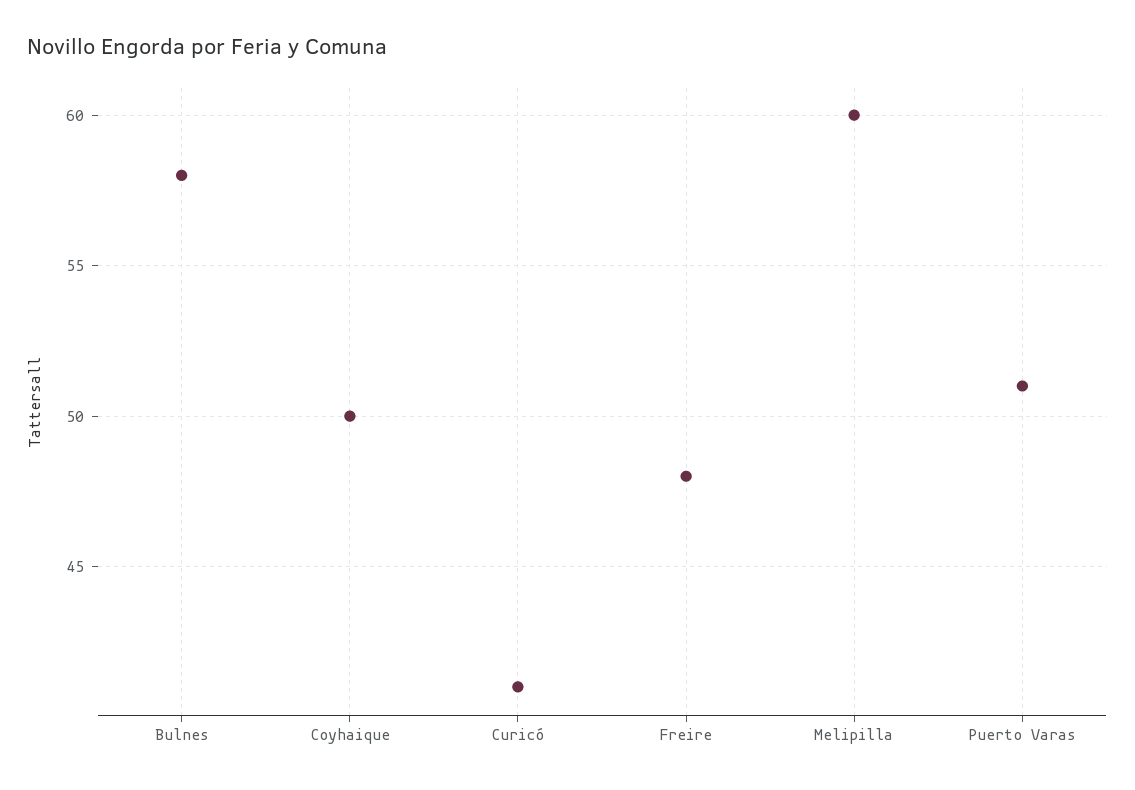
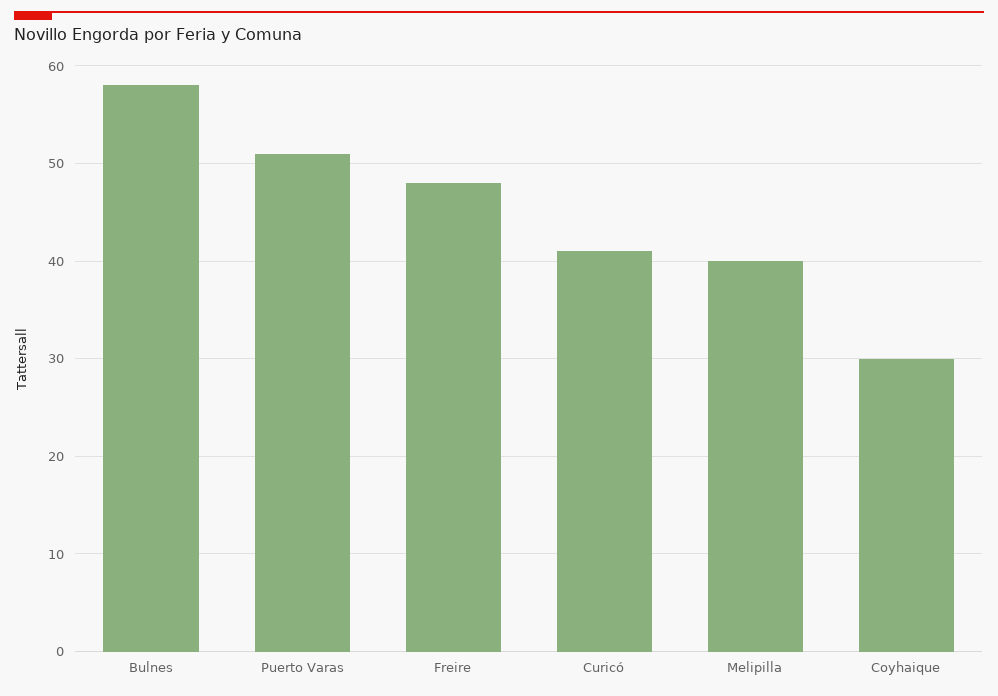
  {
    "Bulnes": 58,
-   "Coyhaique": 50,
+   "Coyhaique": 30,
    "Curicó": 41,
    "Freire": 48,
-   "Melipilla": 60,
+   "Melipilla": 40,
    "Puerto Varas": 51
  }

